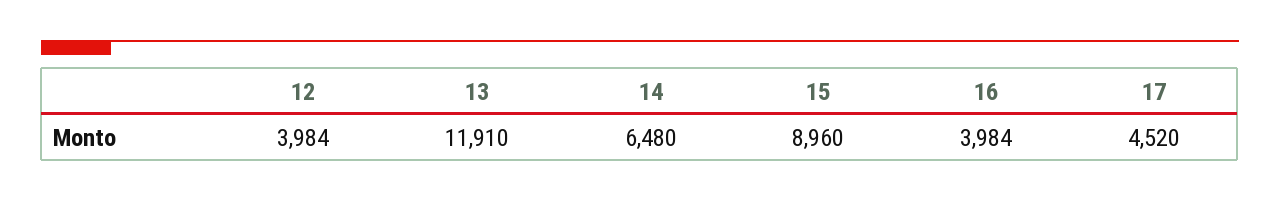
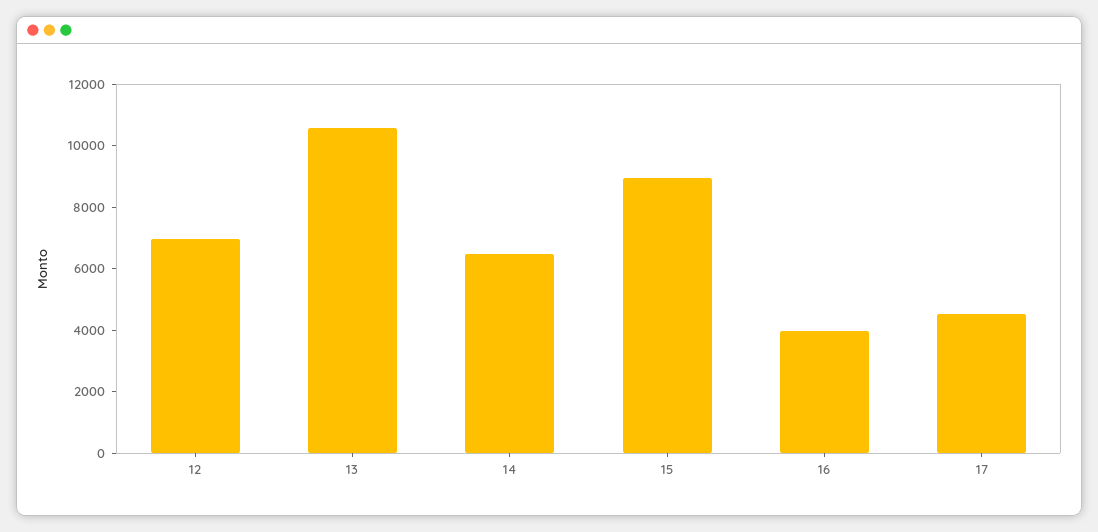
  {
-   "12": 3984,
+   "12": 7000,
-   "13": 11910,
+   "13": 10500,
    "14": 6480,
    "15": 8960,
    "16": 3984,
    "17": 4520
  }

